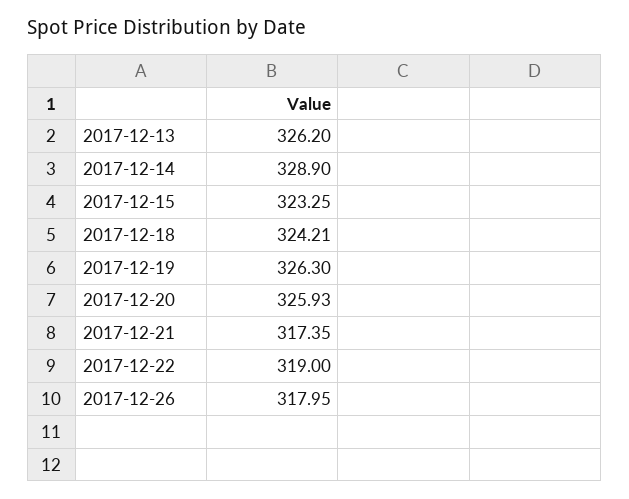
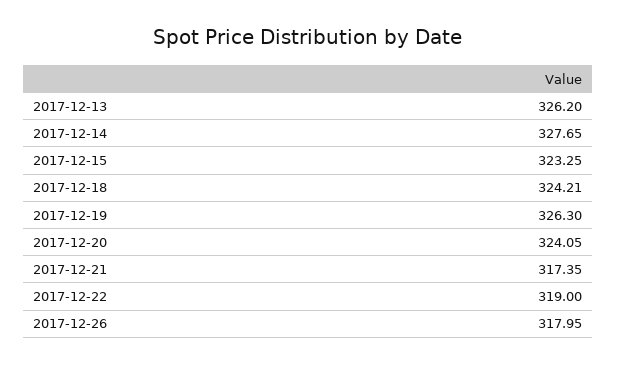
  {
    "2017-12-13": 326.2,
-   "2017-12-14": 328.9,
+   "2017-12-14": 327.65,
    "2017-12-15": 323.25,
    "2017-12-18": 324.21,
    "2017-12-19": 326.3,
-   "2017-12-20": 325.93,
+   "2017-12-20": 324.05,
    "2017-12-21": 317.35,
    "2017-12-22": 319,
    "2017-12-26": 317.95
  }

